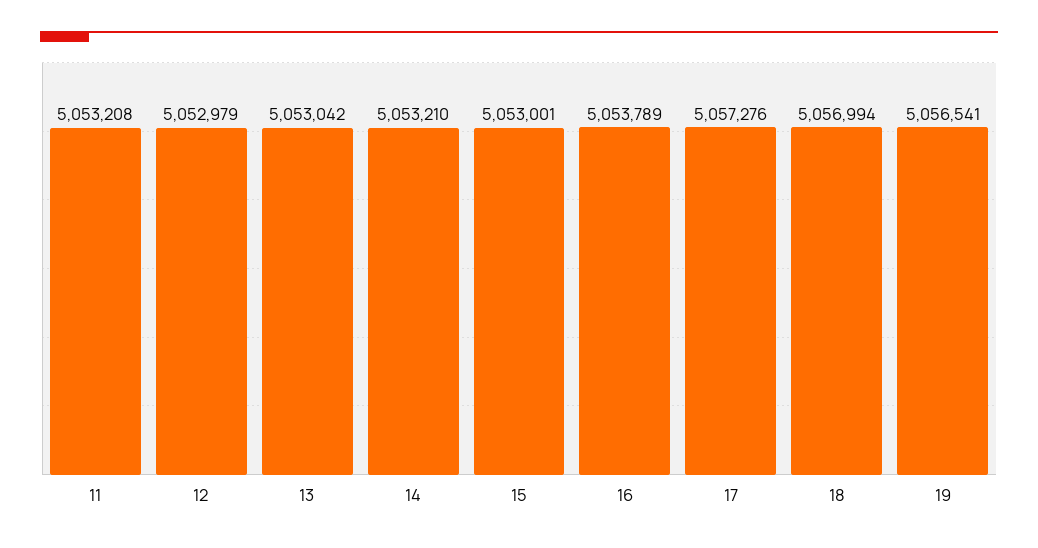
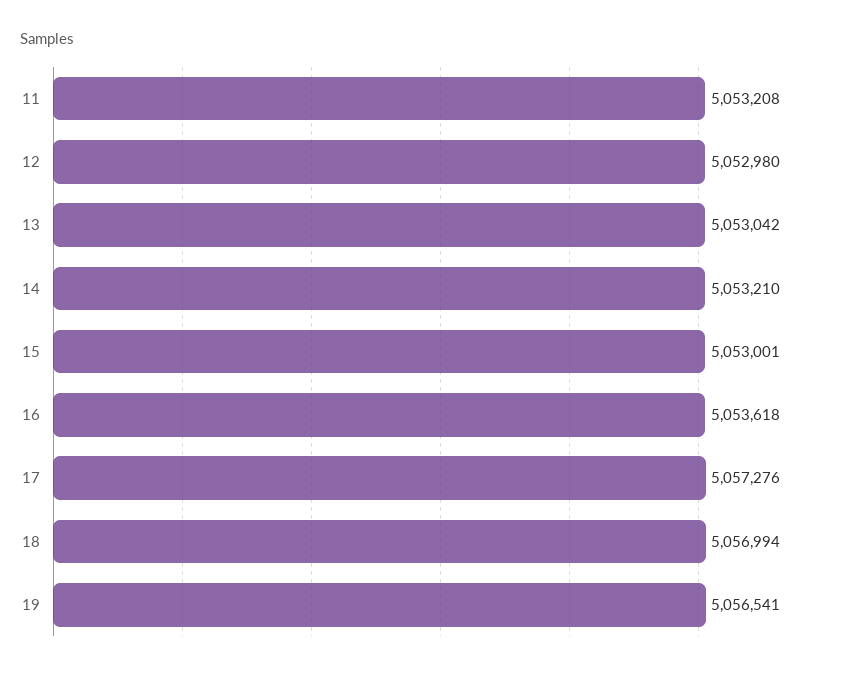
  {
    "11": 5053208,
-   "12": 5052979,
+   "12": 5052980,
    "13": 5053042,
    "14": 5053210,
    "15": 5053001,
-   "16": 5053789,
+   "16": 5053618,
    "17": 5057276,
    "18": 5056994,
    "19": 5056541
  }

